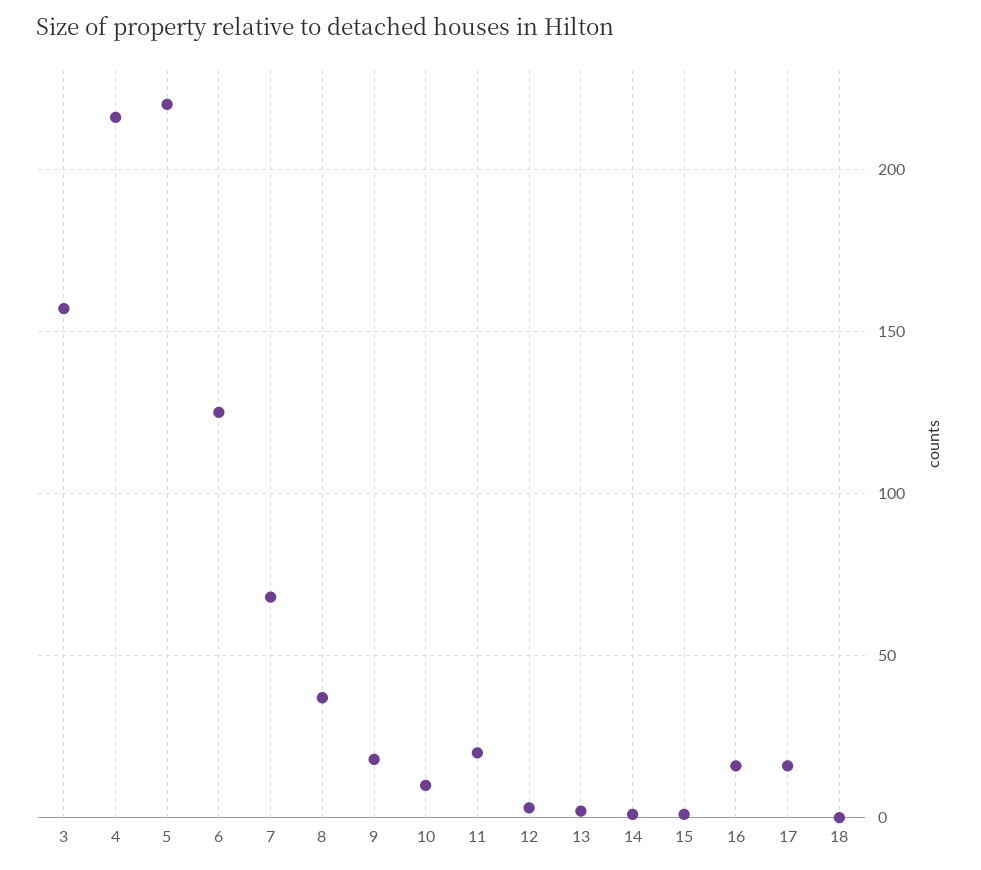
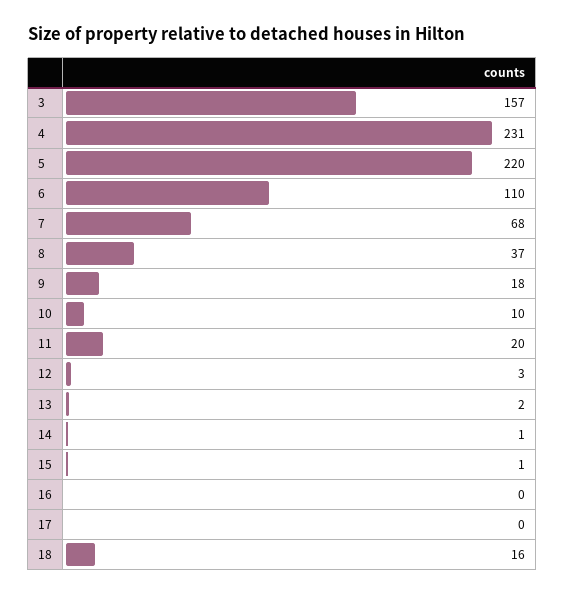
  {
    "3": 157,
-   "4": 215,
+   "4": 231,
    "5": 220,
-   "6": 125,
+   "6": 110,
    "7": 68,
    "8": 37,
    "9": 18,
    "10": 10,
    "11": 20,
    "12": 3,
    "13": 2,
    "14": 1,
    "15": 1,
-   "16": 15,
+   "16": 0,
-   "17": 15,
+   "17": 0,
-   "18": 0
+   "18": 16
  }

